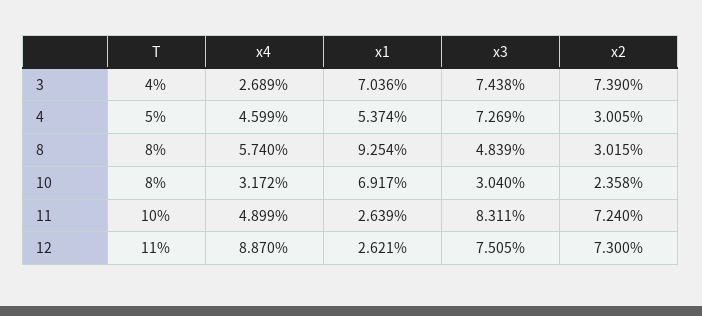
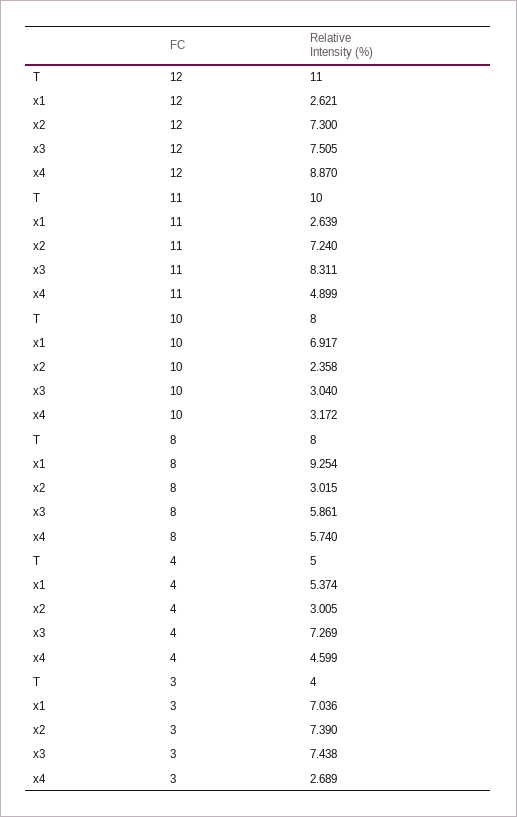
  {
    "T": {
      "3": 4,
      "4": 5,
      "8": 8,
      "10": 8,
      "11": 10,
      "12": 11
    },
    "x4": {
      "3": 2.689,
      "4": 4.599,
      "8": 5.74,
      "10": 3.172,
      "11": 4.899,
      "12": 8.87
    },
    "x1": {
      "3": 7.036,
      "4": 5.374,
      "8": 9.254,
      "10": 6.917,
      "11": 2.639,
      "12": 2.621
    },
    "x3": {
      "3": 7.438,
      "4": 7.269,
-     "8": 4.839,
+     "8": 5.861,
      "10": 3.04,
      "11": 8.311,
      "12": 7.505
    },
    "x2": {
      "3": 7.39,
      "4": 3.005,
      "8": 3.015,
      "10": 2.358,
      "11": 7.24,
      "12": 7.3
    }
  }

